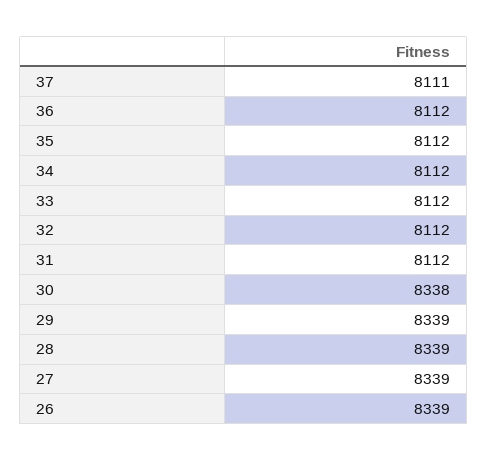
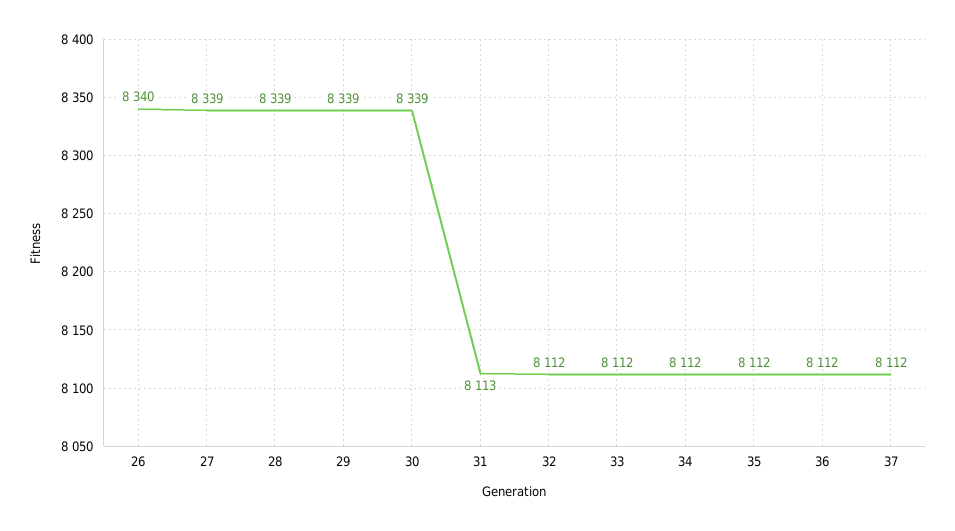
  {
-   "37": 8111,
+   "37": 8112,
    "36": 8112,
    "35": 8112,
    "34": 8112,
    "33": 8112,
    "32": 8112,
-   "31": 8112,
+   "31": 8113,
-   "30": 8338,
+   "30": 8339,
    "29": 8339,
    "28": 8339,
    "27": 8339,
-   "26": 8339
+   "26": 8340
  }

